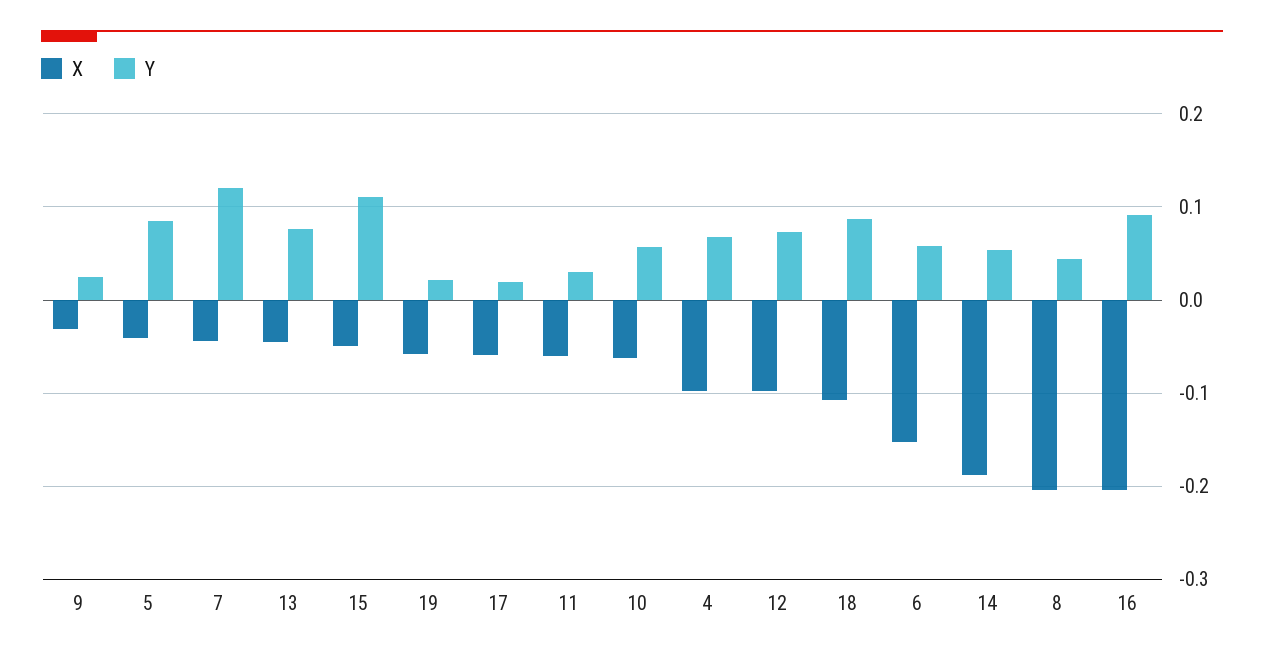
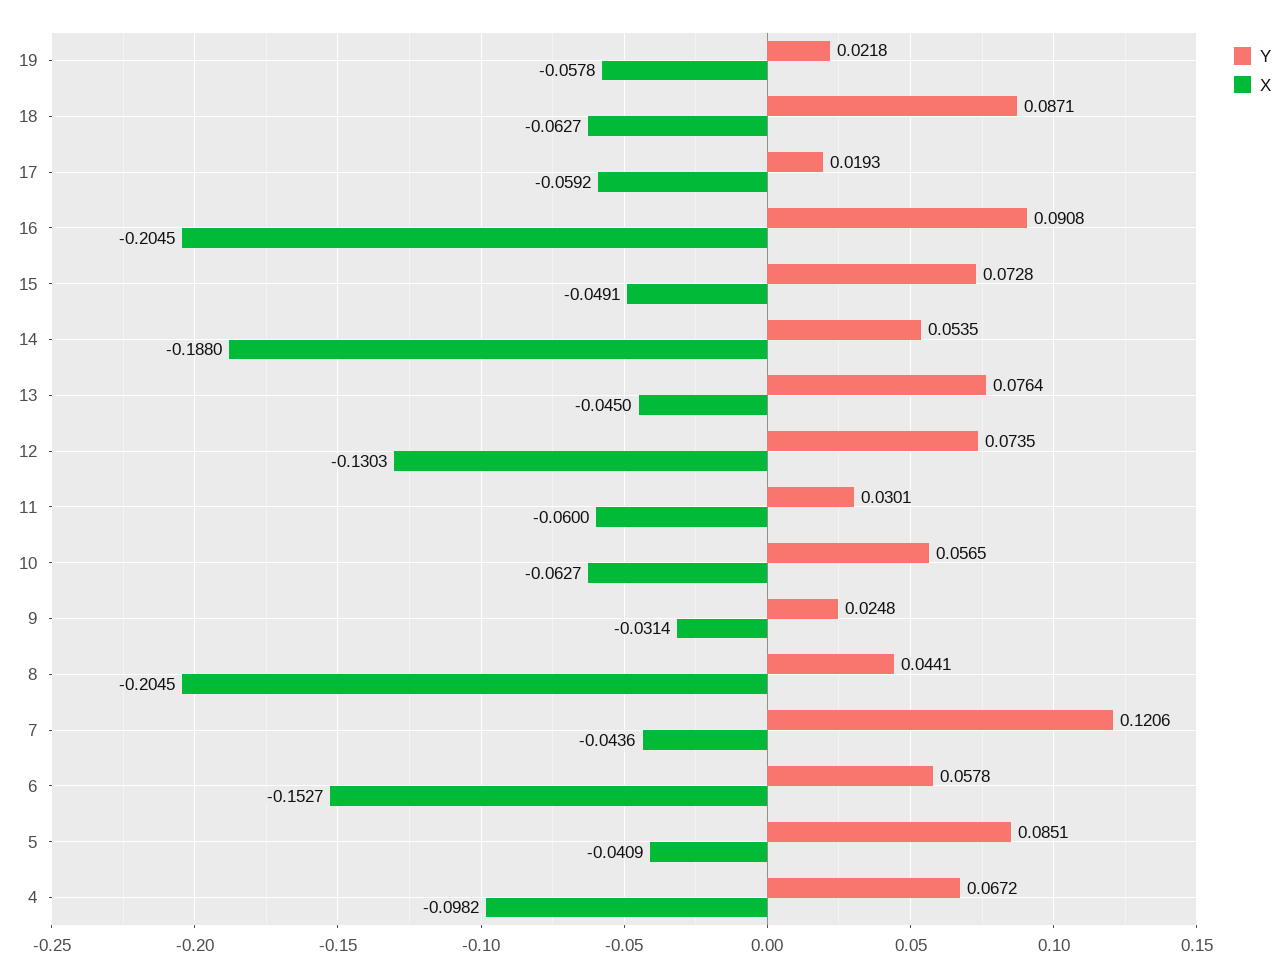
  {
    "X": {
      "9": -0.0314,
      "5": -0.0409,
      "7": -0.0436,
      "13": -0.045,
      "15": -0.0491,
      "19": -0.0578,
      "17": -0.0592,
      "11": -0.06,
      "10": -0.0627,
      "4": -0.0982,
-     "12": -0.1,
+     "12": -0.1303,
-     "18": -0.11,
+     "18": -0.0627,
      "6": -0.1527,
      "14": -0.188,
      "8": -0.2045,
      "16": -0.2045
    },
    "Y": {
      "9": 0.0248,
      "5": 0.0851,
      "7": 0.1206,
      "13": 0.0764,
-     "15": 0.11,
+     "15": 0.0728,
      "19": 0.0218,
      "17": 0.0193,
      "11": 0.0301,
      "10": 0.0565,
      "4": 0.0672,
      "12": 0.0735,
      "18": 0.0871,
      "6": 0.0578,
      "14": 0.0535,
      "8": 0.0441,
      "16": 0.0908
    }
  }

